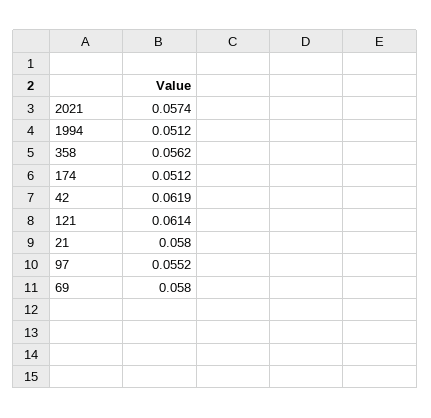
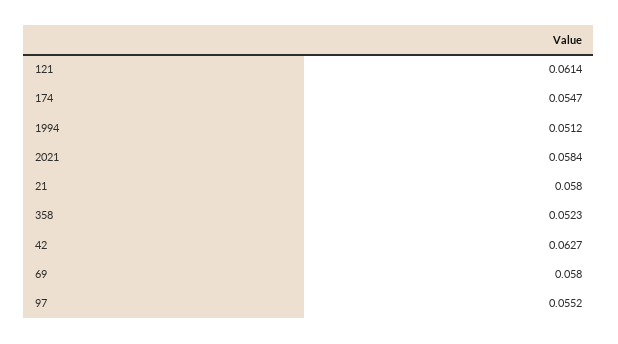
  {
-   "2021": 0.0574,
+   "2021": 0.0584,
    "1994": 0.0512,
-   "358": 0.0562,
+   "358": 0.0523,
-   "174": 0.0512,
+   "174": 0.0547,
-   "42": 0.0619,
+   "42": 0.0627,
    "121": 0.0614,
    "21": 0.058,
    "97": 0.0552,
    "69": 0.058
  }

